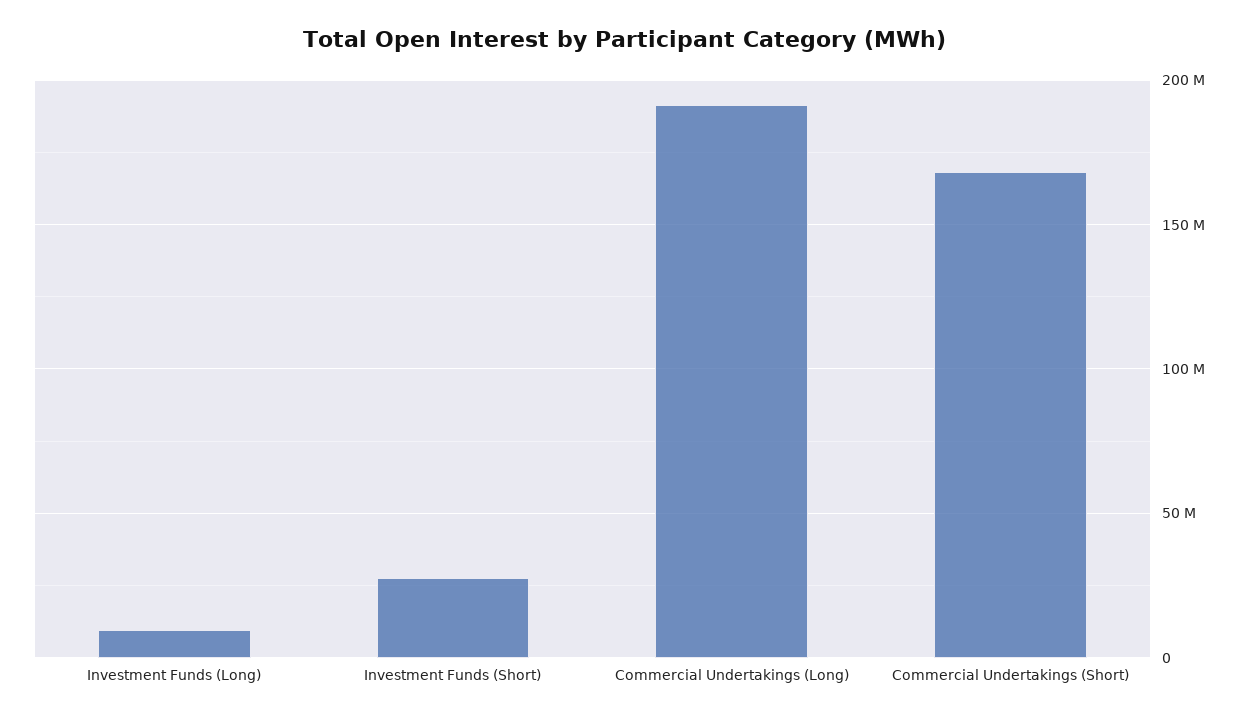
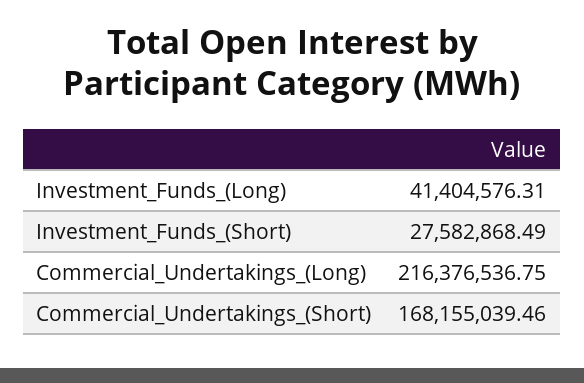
  {
-   "Investment Funds (Long)": 10000000,
+   "Investment Funds (Long)": 41404576.31,
    "Investment Funds (Short)": 27582868.49,
-   "Commercial Undertakings (Long)": 190000000,
+   "Commercial Undertakings (Long)": 216376536.75,
    "Commercial Undertakings (Short)": 168155039.46
  }

